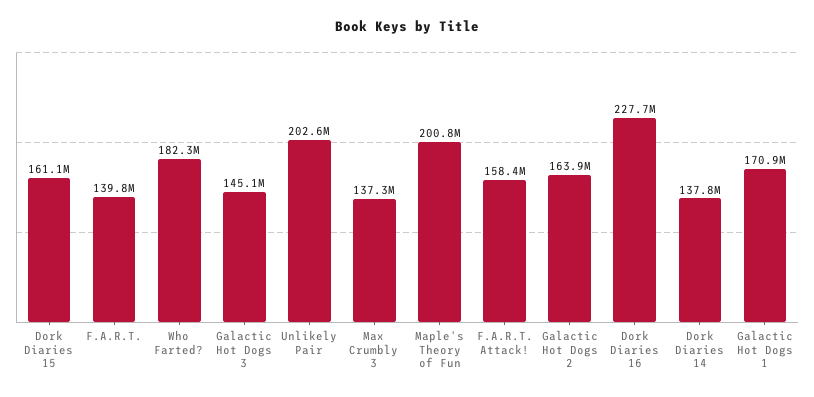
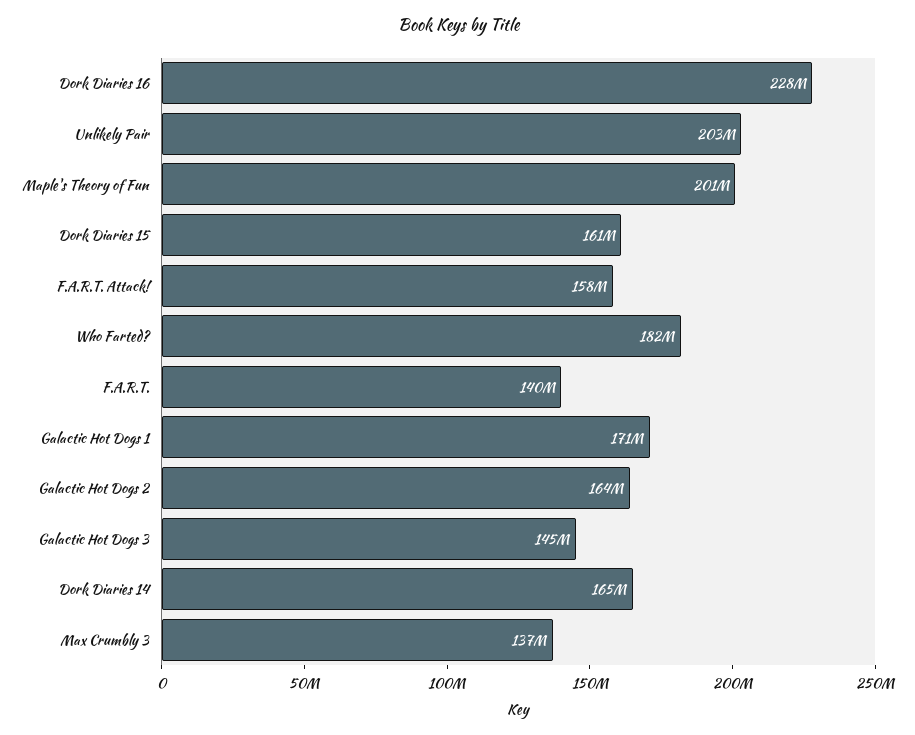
  {
    "Dork Diaries 15": 161100000,
    "F.A.R.T.": 139800000,
    "Who Farted?": 182300000,
    "Galactic Hot Dogs 3": 145100000,
    "Unlikely Pair": 202600000,
    "Max Crumbly 3": 137300000,
    "Maple's Theory of Fun": 200800000,
    "F.A.R.T. Attack!": 158400000,
    "Galactic Hot Dogs 2": 163900000,
    "Dork Diaries 16": 227700000,
-   "Dork Diaries 14": 137800000,
+   "Dork Diaries 14": 165000000,
    "Galactic Hot Dogs 1": 170900000
  }

